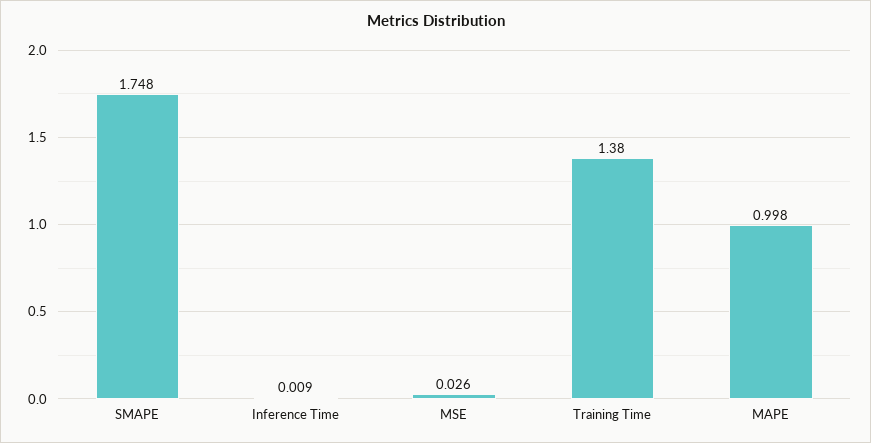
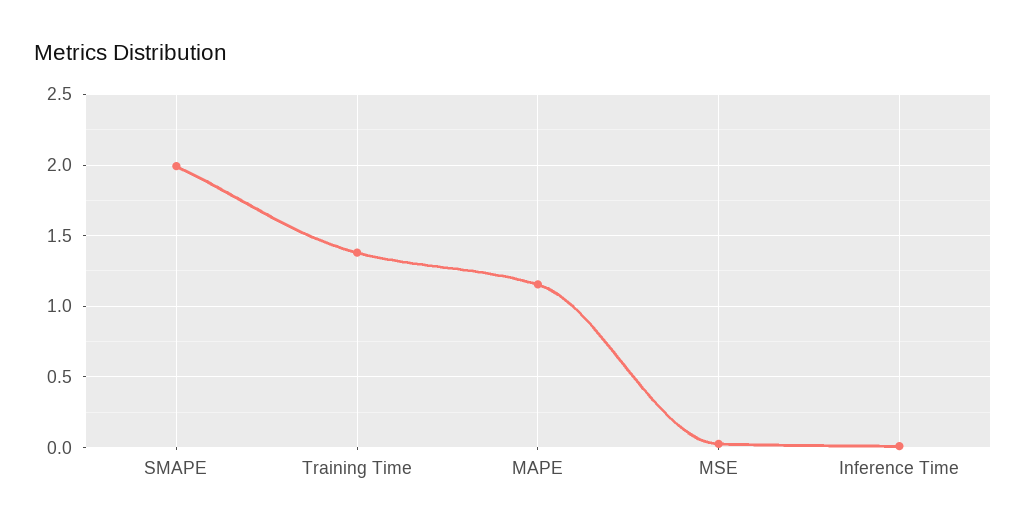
  {
-   "SMAPE": 1.748,
+   "SMAPE": 2,
    "Inference Time": 0.009,
    "MSE": 0.026,
    "Training Time": 1.38,
-   "MAPE": 0.998
+   "MAPE": 1.15
  }

